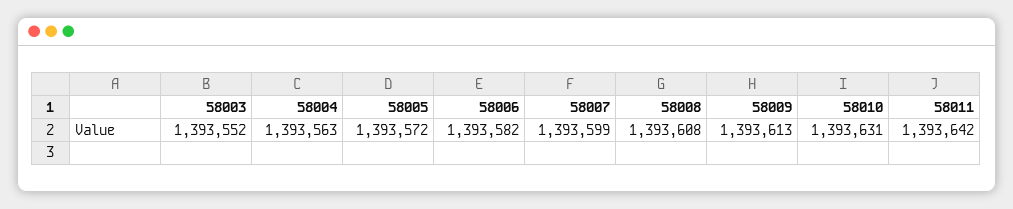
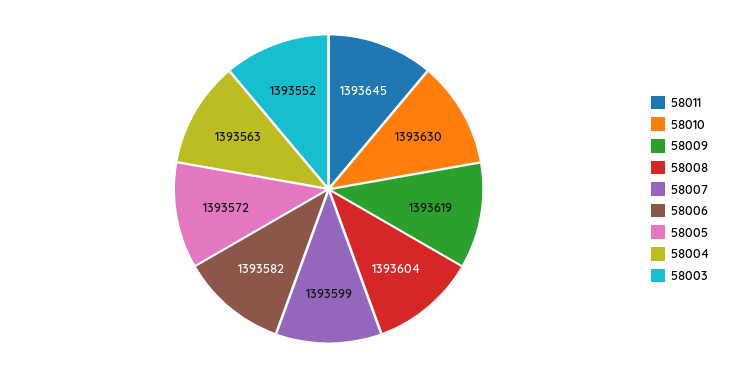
  {
    "58003": 1393552,
    "58004": 1393563,
    "58005": 1393572,
    "58006": 1393582,
    "58007": 1393599,
-   "58008": 1393608,
+   "58008": 1393604,
-   "58009": 1393613,
+   "58009": 1393619,
-   "58010": 1393631,
+   "58010": 1393630,
-   "58011": 1393642
+   "58011": 1393645
  }

